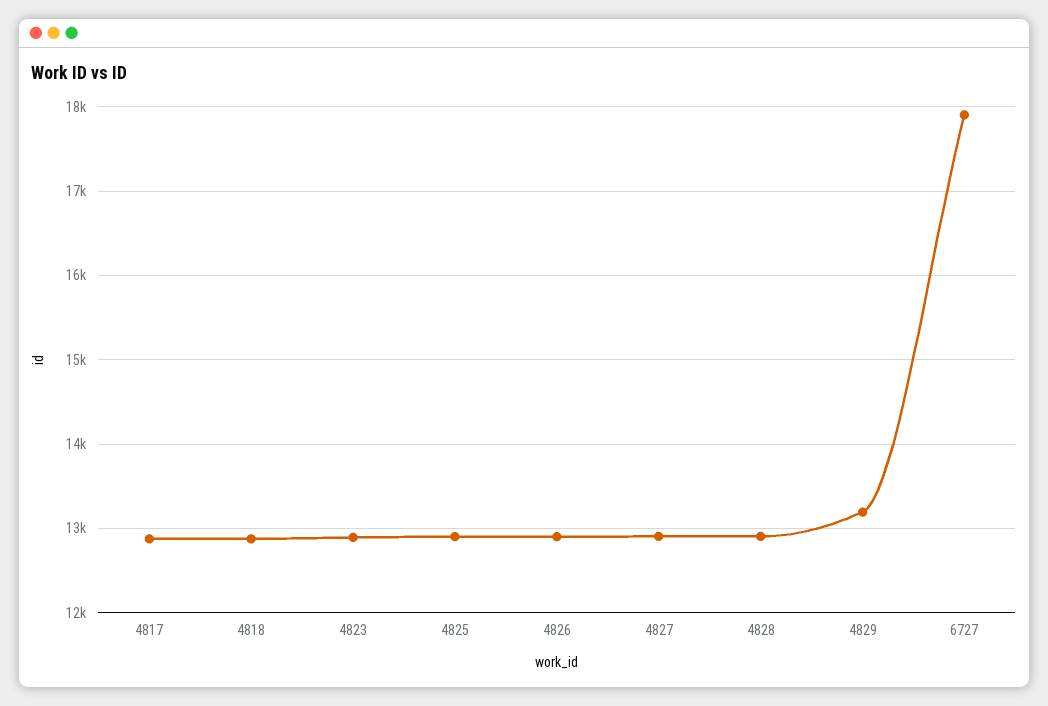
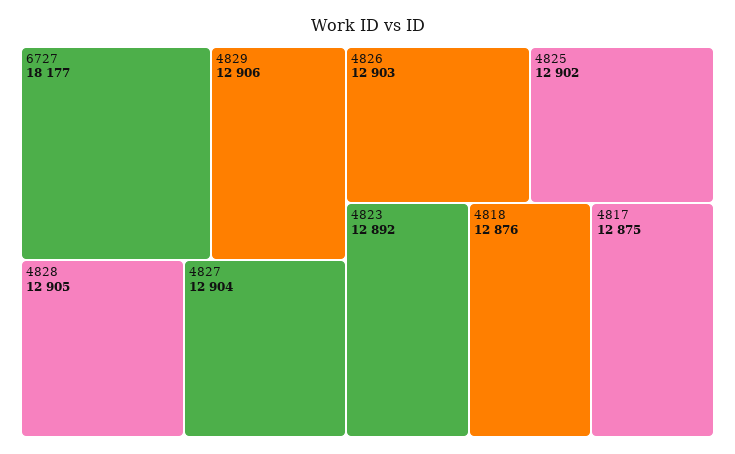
  {
    "4817": 12875,
    "4818": 12876,
    "4823": 12892,
    "4825": 12902,
    "4826": 12903,
    "4827": 12904,
    "4828": 12905,
-   "4829": 13200,
+   "4829": 12906,
-   "6727": 17900
+   "6727": 18177
  }

